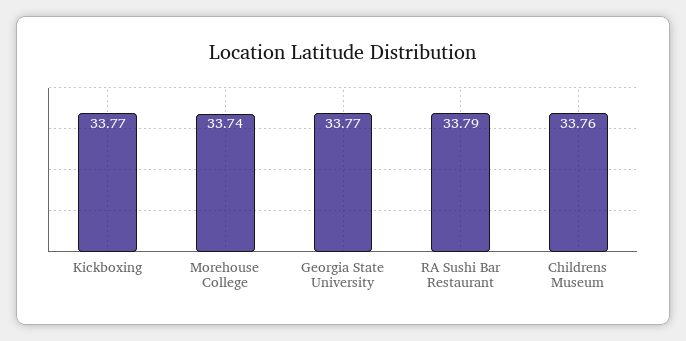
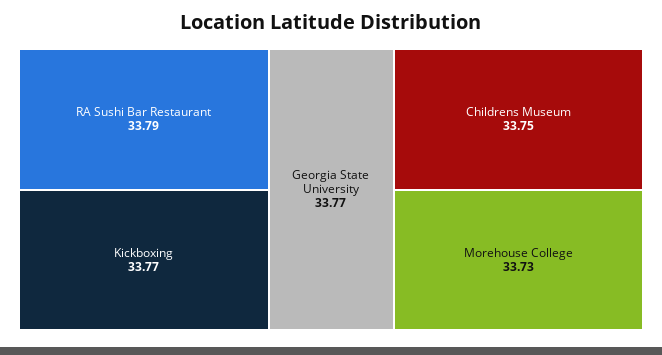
  {
    "Kickboxing": 33.77,
-   "Morehouse College": 33.74,
+   "Morehouse College": 33.73,
    "Georgia State University": 33.77,
    "RA Sushi Bar Restaurant": 33.79,
-   "Childrens Museum": 33.76
+   "Childrens Museum": 33.75
  }

